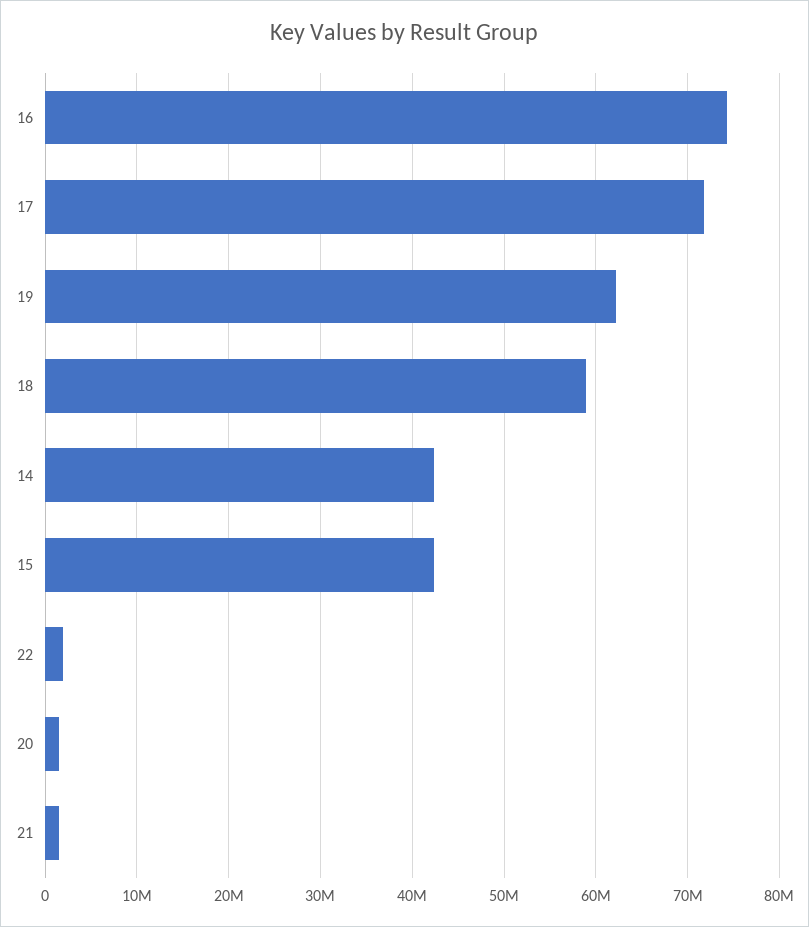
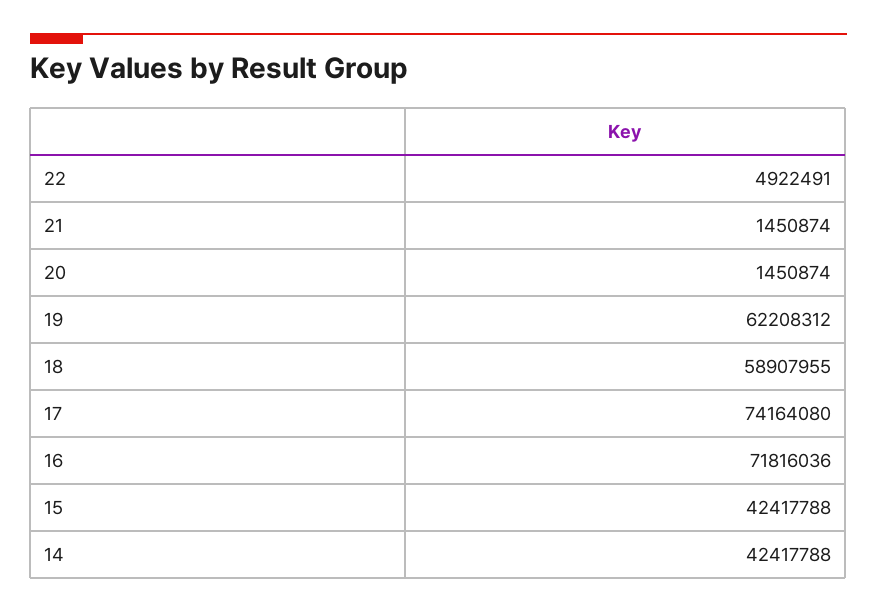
  {
-   "16": 74000000,
+   "16": 71816036,
-   "17": 72000000,
+   "17": 74164080,
    "19": 62208312,
    "18": 58907955,
    "14": 42417788,
    "15": 42417788,
-   "22": 2000000,
+   "22": 4922491,
    "20": 1450874,
    "21": 1450874
  }

